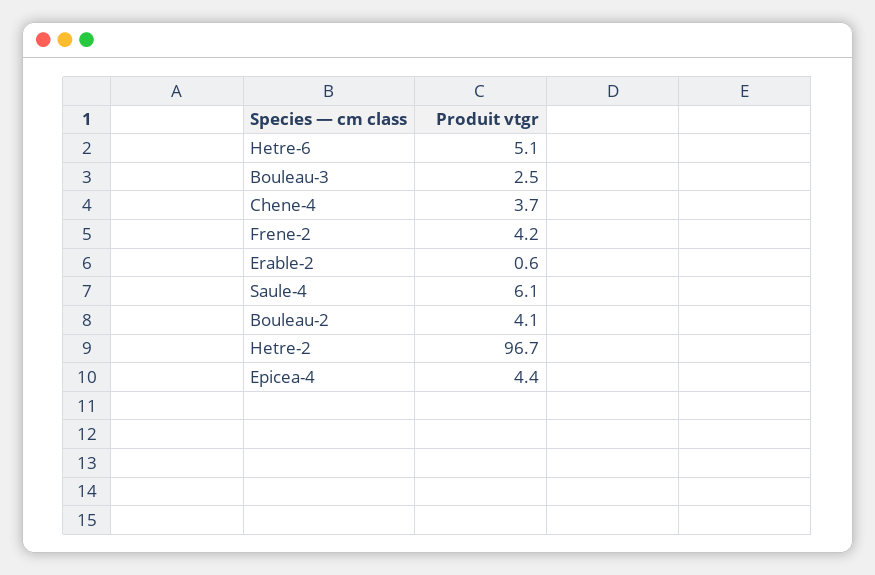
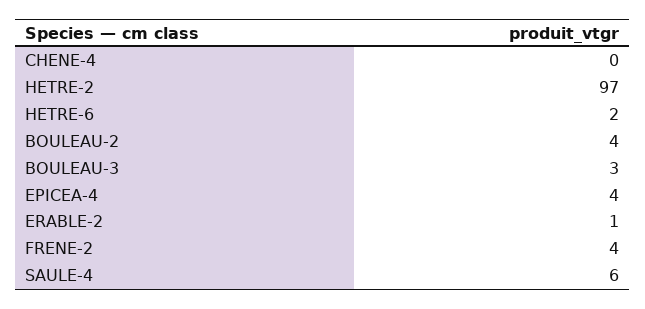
  {
-   "Hetre-6": 5.1,
+   "Hetre-6": 2,
    "Bouleau-3": 2.5,
-   "Chene-4": 3.7,
+   "Chene-4": 0,
    "Frene-2": 4.2,
    "Erable-2": 0.6,
    "Saule-4": 6.1,
    "Bouleau-2": 4.1,
    "Hetre-2": 96.7,
    "Epicea-4": 4.4
  }

